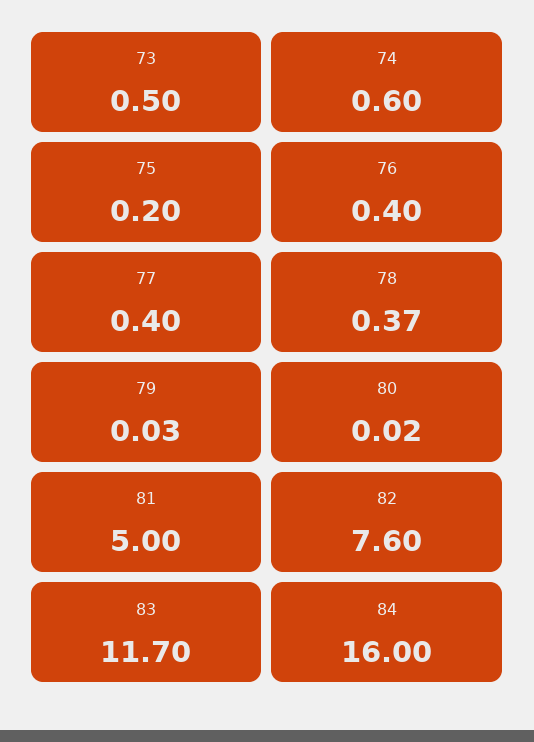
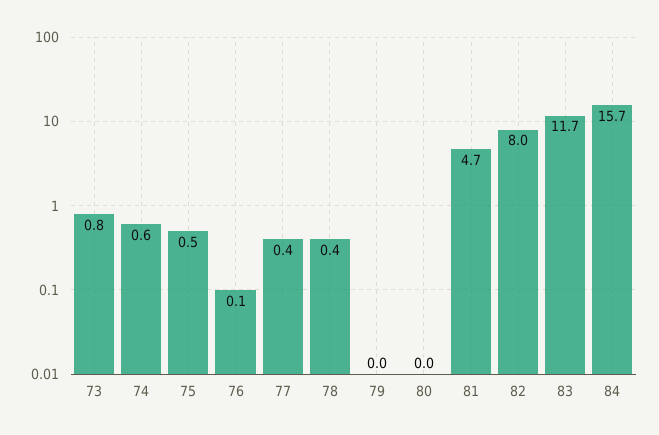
  {
-   "73": 0.5,
+   "73": 0.8,
    "74": 0.6,
-   "75": 0.2,
+   "75": 0.5,
-   "76": 0.4,
+   "76": 0.1,
    "77": 0.4,
    "78": 0.37,
    "79": 0.03,
    "80": 0.02,
-   "81": 5,
+   "81": 4.7,
-   "82": 7.6,
+   "82": 8,
    "83": 11.7,
-   "84": 16
+   "84": 15.7
  }

